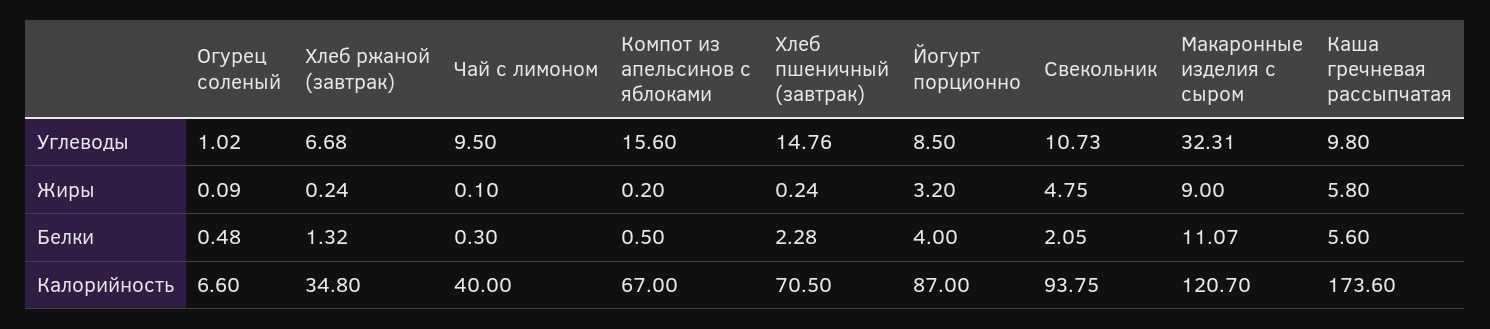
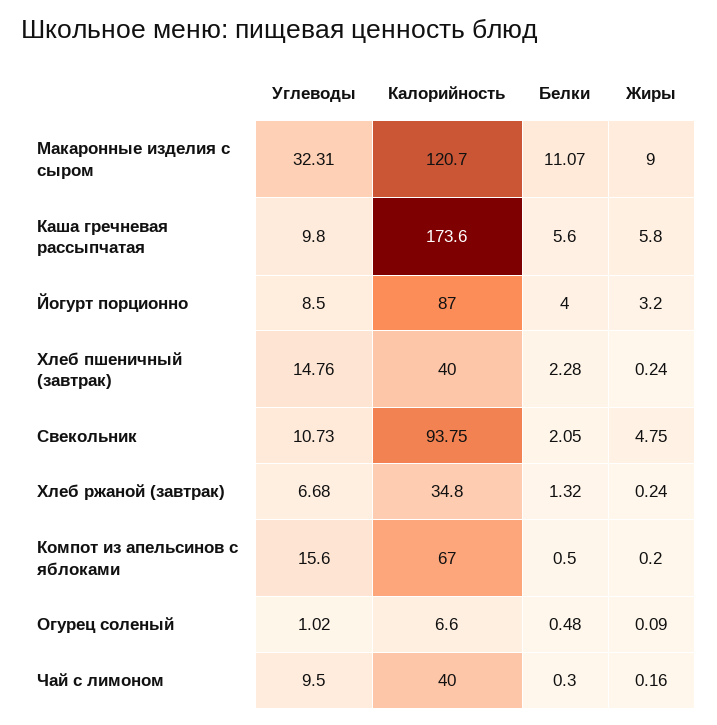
  {
    "Огурец соленый": {
      "Углеводы": 1.02,
      "Жиры": 0.09,
      "Белки": 0.48,
      "Калорийность": 6.6
    },
    "Хлеб ржаной (завтрак)": {
      "Углеводы": 6.68,
      "Жиры": 0.24,
      "Белки": 1.32,
      "Калорийность": 34.8
    },
    "Чай с лимоном": {
      "Углеводы": 9.5,
-     "Жиры": 0.1,
+     "Жиры": 0.16,
      "Белки": 0.3,
      "Калорийность": 40
    },
    "Компот из апельсинов с яблоками": {
      "Углеводы": 15.6,
      "Жиры": 0.2,
      "Белки": 0.5,
      "Калорийность": 67
    },
    "Хлеб пшеничный (завтрак)": {
      "Углеводы": 14.76,
      "Жиры": 0.24,
      "Белки": 2.28,
-     "Калорийность": 70.5
+     "Калорийность": 40
    },
    "Йогурт порционно": {
      "Углеводы": 8.5,
      "Жиры": 3.2,
      "Белки": 4,
      "Калорийность": 87
    },
    "Свекольник": {
      "Углеводы": 10.73,
      "Жиры": 4.75,
      "Белки": 2.05,
      "Калорийность": 93.75
    },
    "Макаронные изделия с сыром": {
      "Углеводы": 32.31,
      "Жиры": 9,
      "Белки": 11.07,
      "Калорийность": 120.7
    },
    "Каша гречневая рассыпчатая": {
      "Углеводы": 9.8,
      "Жиры": 5.8,
      "Белки": 5.6,
      "Калорийность": 173.6
    }
  }

